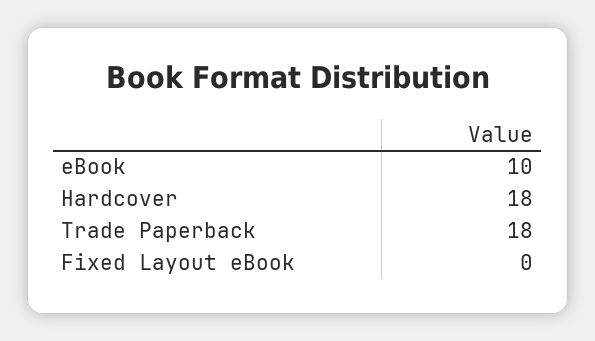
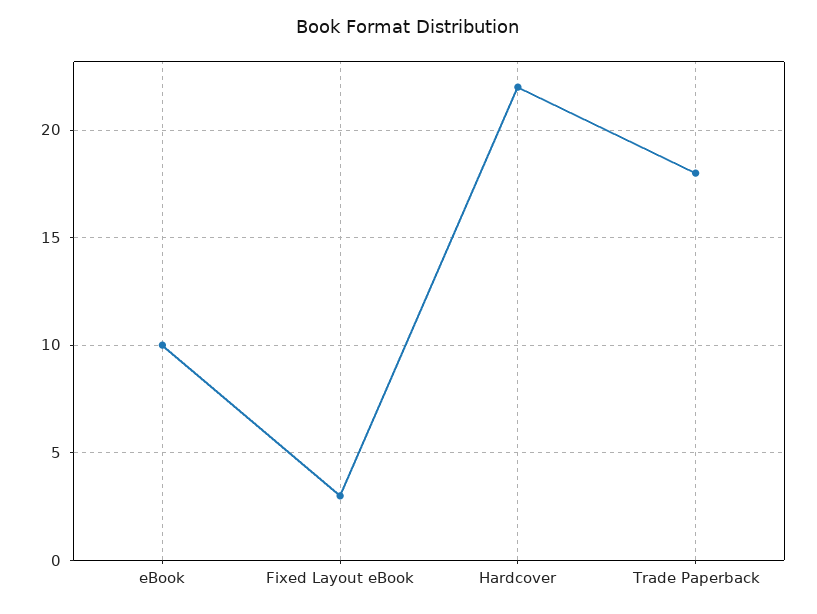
  {
    "eBook": 10,
-   "Hardcover": 18,
+   "Hardcover": 22,
    "Trade Paperback": 18,
-   "Fixed Layout eBook": 0
+   "Fixed Layout eBook": 3
  }

